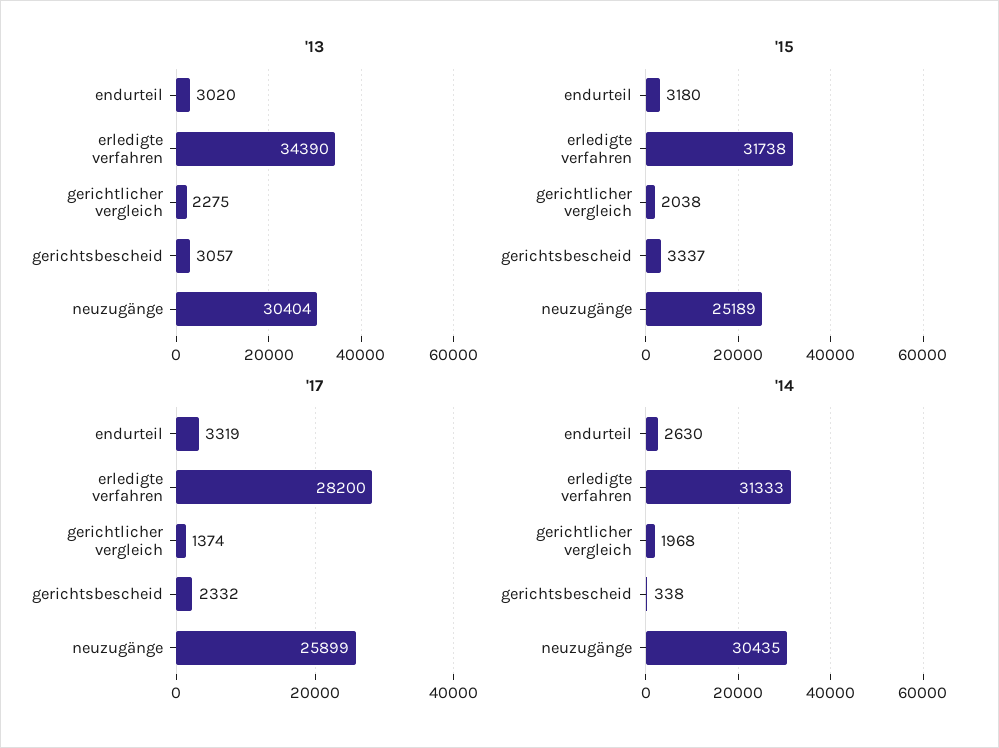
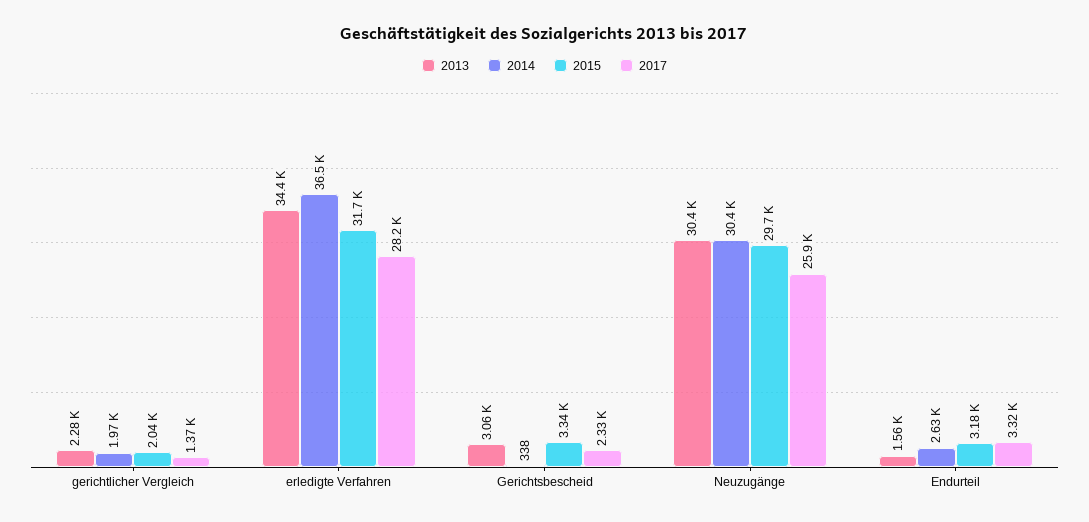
  {
    "'13": {
-     "endurteil": 3020,
+     "endurteil": 1560,
      "erledigte verfahren": 34390,
      "gerichtlicher vergleich": 2275,
      "gerichtsbescheid": 3057,
      "neuzugänge": 30404
    },
    "'15": {
      "endurteil": 3180,
      "erledigte verfahren": 31738,
      "gerichtlicher vergleich": 2038,
      "gerichtsbescheid": 3337,
-     "neuzugänge": 25189
+     "neuzugänge": 29700
    },
    "'17": {
      "endurteil": 3319,
      "erledigte verfahren": 28200,
      "gerichtlicher vergleich": 1374,
      "gerichtsbescheid": 2332,
      "neuzugänge": 25899
    },
    "'14": {
      "endurteil": 2630,
-     "erledigte verfahren": 31333,
+     "erledigte verfahren": 36500,
      "gerichtlicher vergleich": 1968,
      "gerichtsbescheid": 338,
      "neuzugänge": 30435
    }
  }

